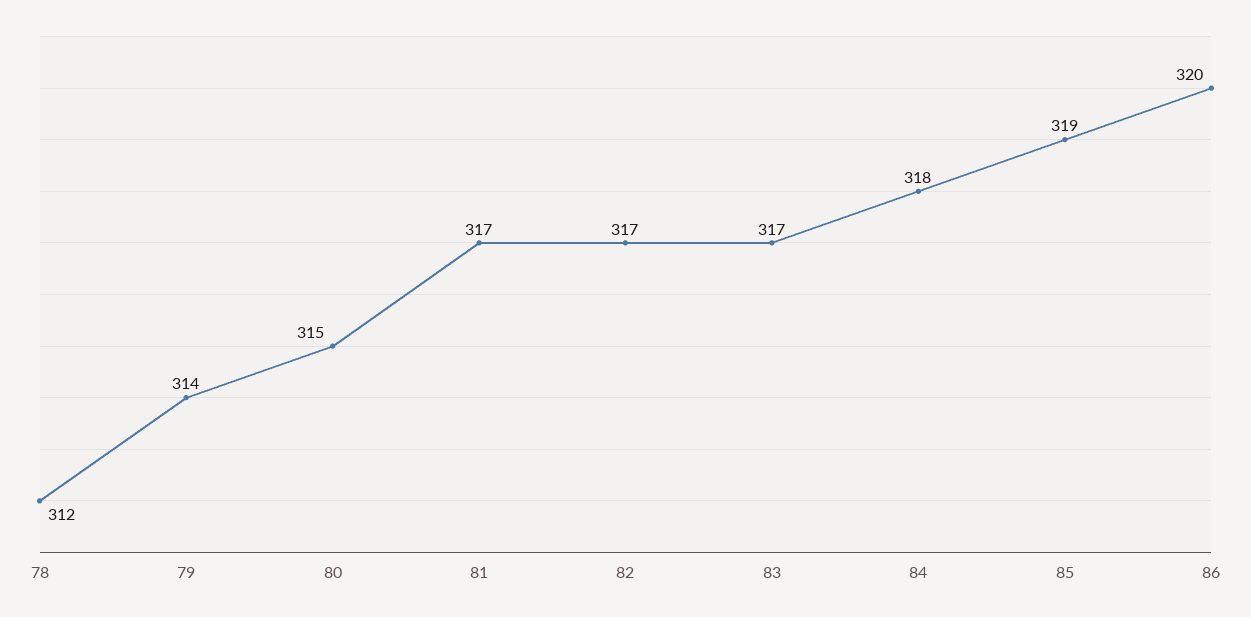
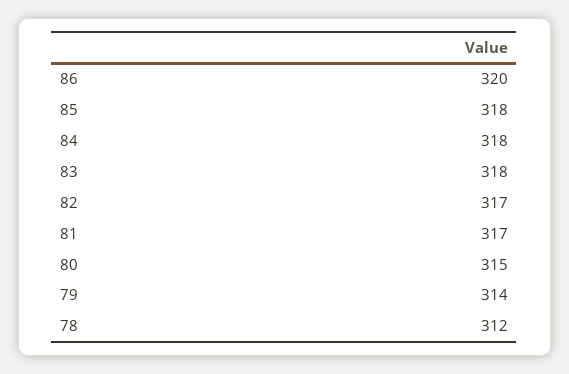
  {
    "78": 312,
    "79": 314,
    "80": 315,
    "81": 317,
    "82": 317,
-   "83": 317,
+   "83": 318,
    "84": 318,
-   "85": 319,
+   "85": 318,
    "86": 320
  }

